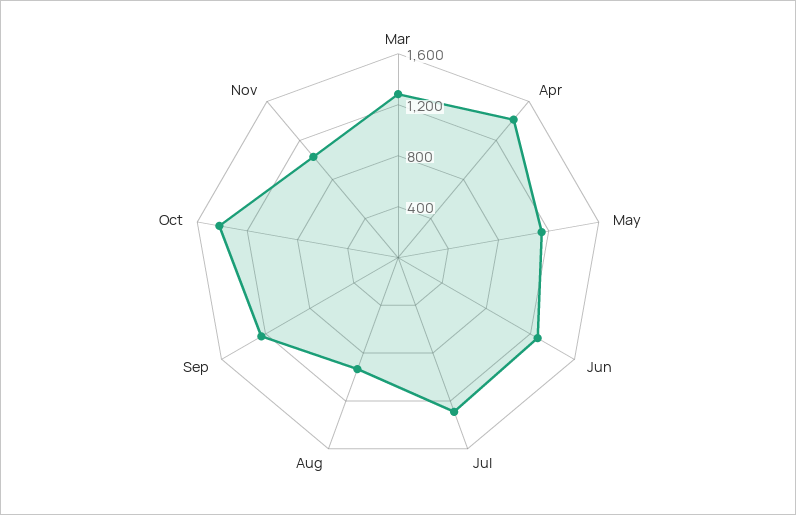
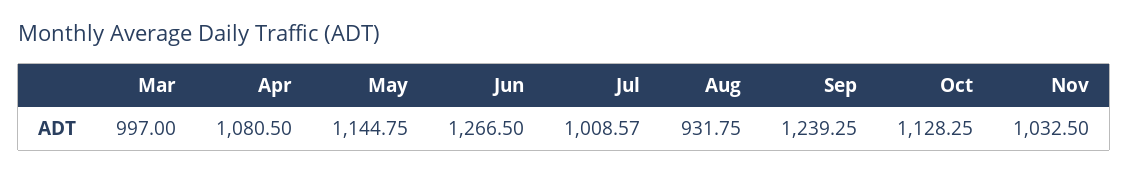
  {
-   "Mar": 1300,
+   "Mar": 997,
-   "Apr": 1400,
+   "Apr": 1080.5,
    "May": 1144.75,
    "Jun": 1266.5,
-   "Jul": 1300,
+   "Jul": 1008.57,
    "Aug": 931.75,
    "Sep": 1239.25,
-   "Oct": 1400,
+   "Oct": 1128.25,
    "Nov": 1032.5
  }

